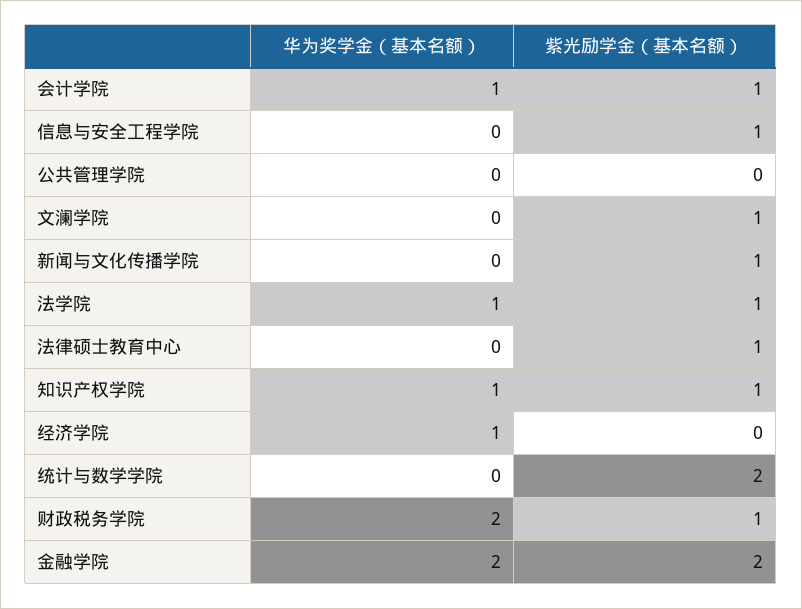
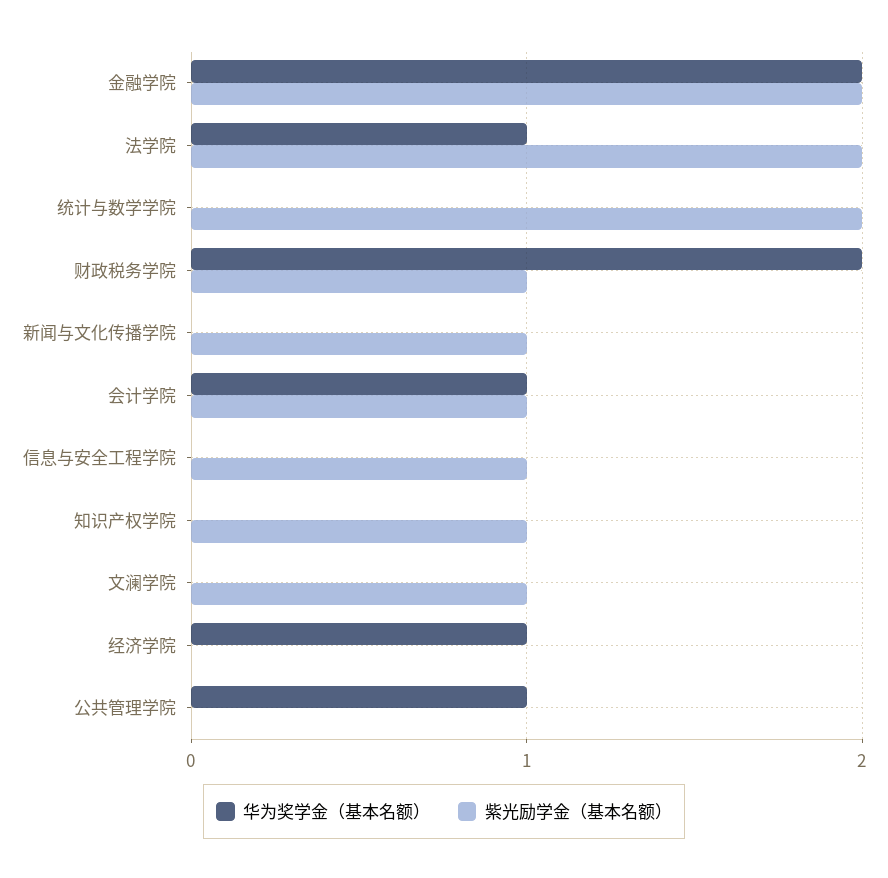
  {
    "华为奖学金（基本名额）": {
      "会计学院": 1,
      "信息与安全工程学院": 0,
-     "公共管理学院": 0,
+     "公共管理学院": 1,
      "文澜学院": 0,
      "新闻与文化传播学院": 0,
      "法学院": 1,
-     "法律硕士教育中心": 0,
-     "知识产权学院": 1,
+     "知识产权学院": 0,
      "经济学院": 1,
      "统计与数学学院": 0,
      "财政税务学院": 2,
      "金融学院": 2
    },
    "紫光励学金（基本名额）": {
      "会计学院": 1,
      "信息与安全工程学院": 1,
      "公共管理学院": 0,
      "文澜学院": 1,
      "新闻与文化传播学院": 1,
-     "法学院": 1,
+     "法学院": 2,
-     "法律硕士教育中心": 1,
      "知识产权学院": 1,
      "经济学院": 0,
      "统计与数学学院": 2,
      "财政税务学院": 1,
      "金融学院": 2
    }
  }

